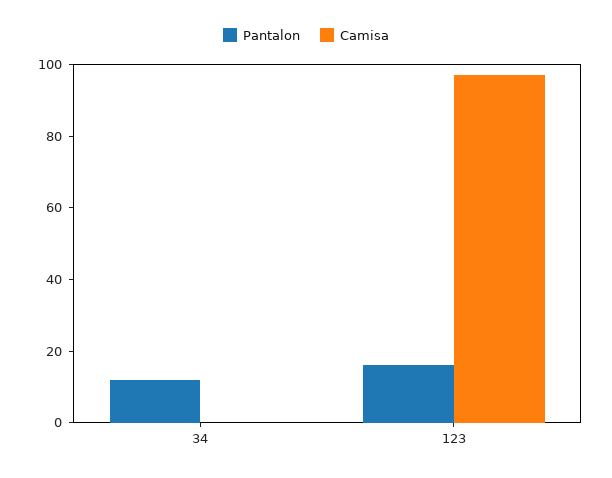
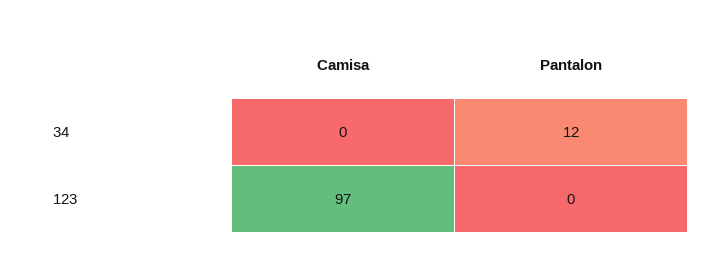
  {
    "Pantalon": {
      "34": 12,
-     "123": 15
+     "123": 0
    },
    "Camisa": {
      "34": 0,
      "123": 97
    }
  }

